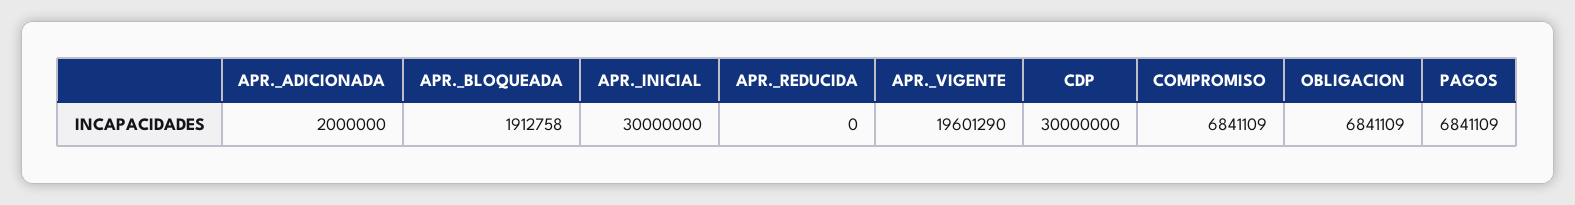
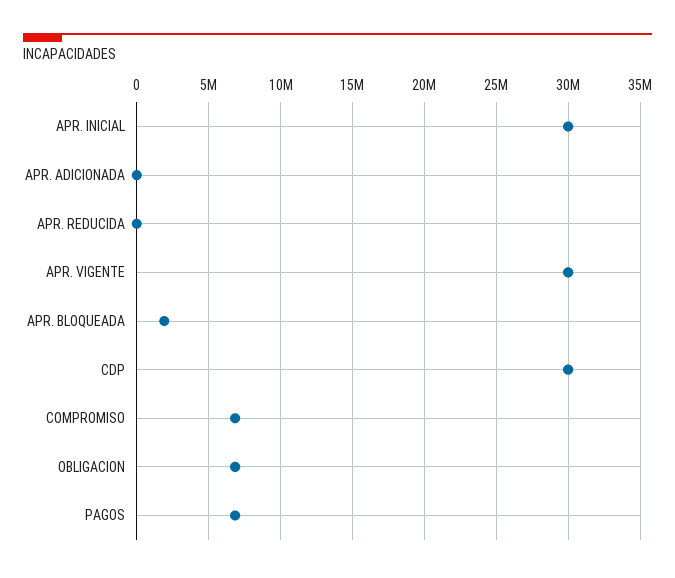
  {
-   "APR._ADICIONADA": 2000000,
+   "APR._ADICIONADA": 0,
    "APR._BLOQUEADA": 1912758,
    "APR._INICIAL": 30000000,
    "APR._REDUCIDA": 0,
-   "APR._VIGENTE": 19601290,
+   "APR._VIGENTE": 30000000,
    "CDP": 30000000,
    "COMPROMISO": 6841109,
    "OBLIGACION": 6841109,
    "PAGOS": 6841109
  }

